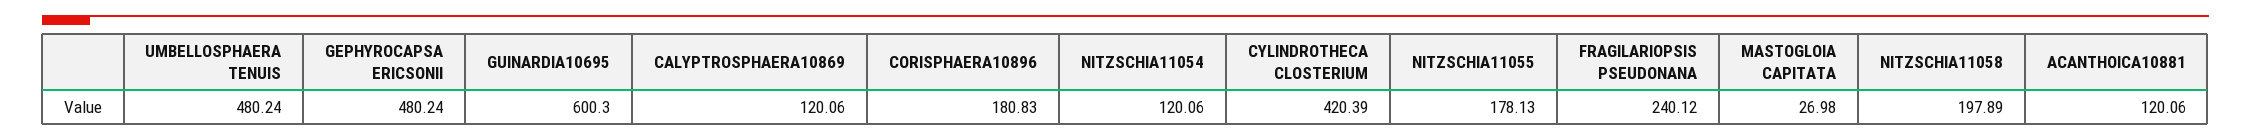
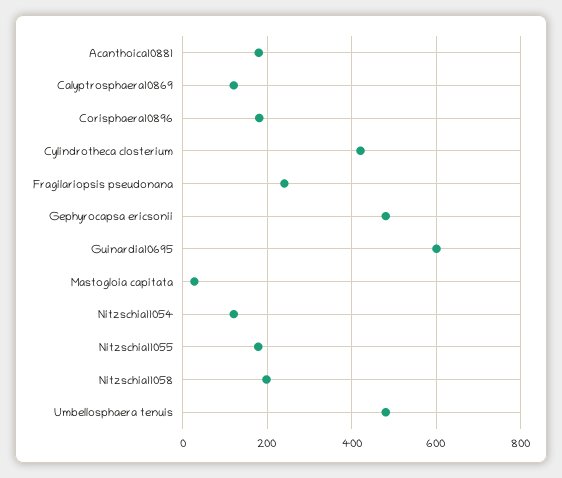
  {
    "UMBELLOSPHAERA TENUIS": 480.24,
    "GEPHYROCAPSA ERICSONII": 480.24,
    "GUINARDIA10695": 600.3,
    "CALYPTROSPHAERA10869": 120.06,
    "CORISPHAERA10896": 180.83,
    "NITZSCHIA11054": 120.06,
    "CYLINDROTHECA CLOSTERIUM": 420.39,
    "NITZSCHIA11055": 178.13,
    "FRAGILARIOPSIS PSEUDONANA": 240.12,
    "MASTOGLOIA CAPITATA": 26.98,
    "NITZSCHIA11058": 197.89,
-   "ACANTHOICA10881": 120.06
+   "ACANTHOICA10881": 180
  }

